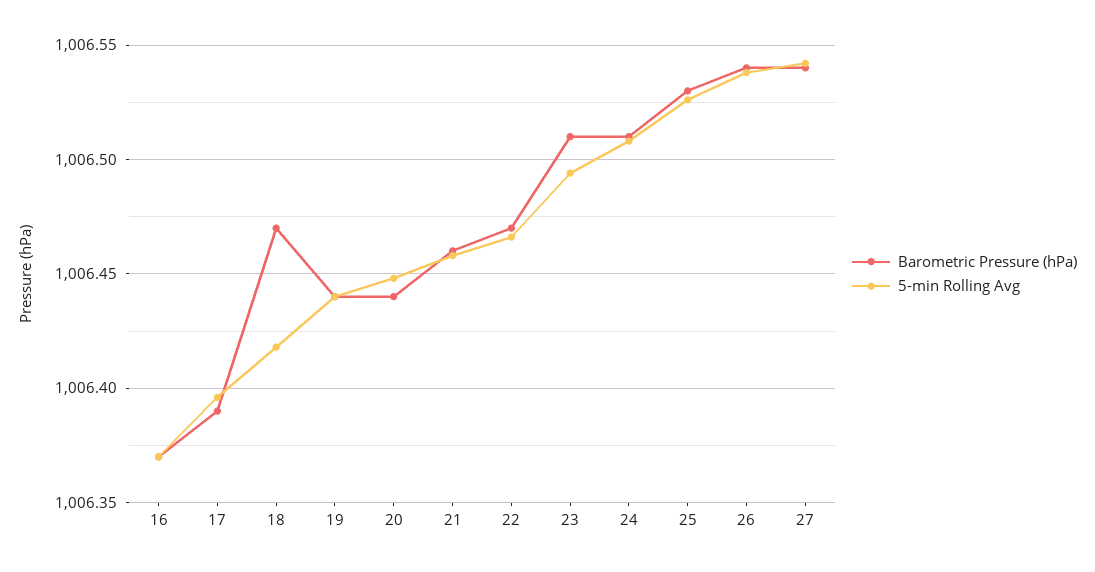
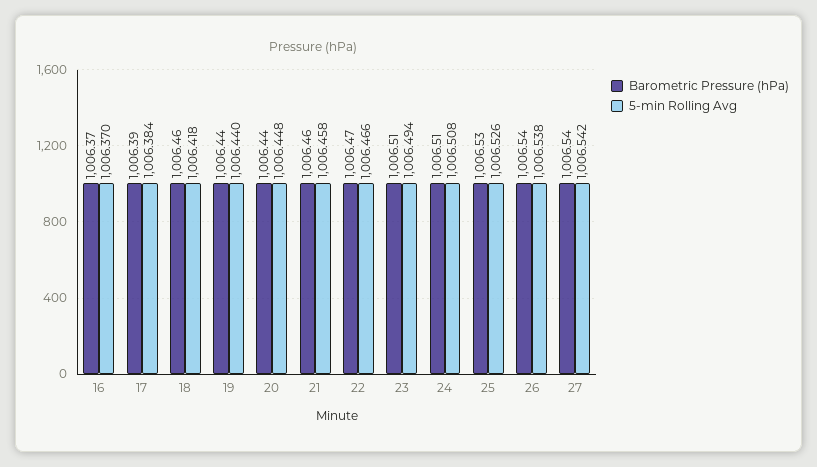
  {
    "Barometric Pressure (hPa)": {
      "16": 1006.37,
      "17": 1006.39,
-     "18": 1006.47,
+     "18": 1006.46,
      "19": 1006.44,
      "20": 1006.44,
      "21": 1006.46,
      "22": 1006.47,
      "23": 1006.51,
      "24": 1006.51,
      "25": 1006.53,
      "26": 1006.54,
      "27": 1006.54
    },
    "5-min Rolling Avg": {
      "16": 1006.37,
-     "17": 1006.395,
+     "17": 1006.384,
      "18": 1006.418,
      "19": 1006.44,
      "20": 1006.448,
      "21": 1006.458,
      "22": 1006.466,
      "23": 1006.494,
      "24": 1006.508,
      "25": 1006.526,
      "26": 1006.538,
      "27": 1006.542
    }
  }

